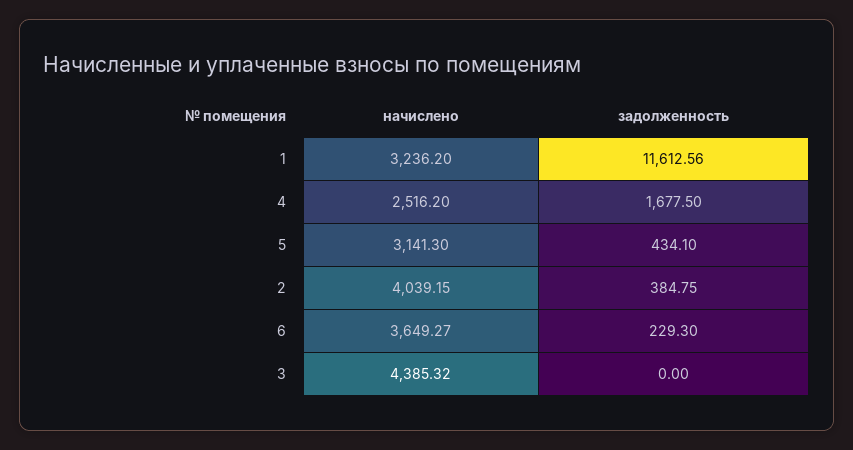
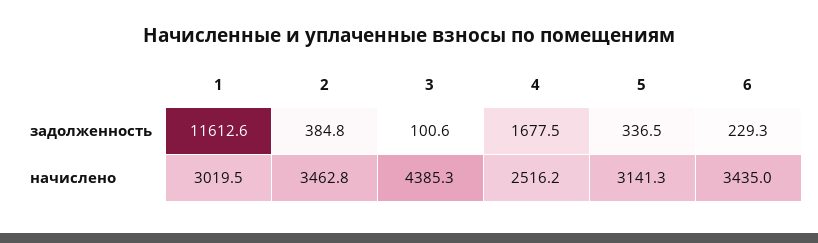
  {
    "начислено": {
-     "1": 3236.2,
+     "1": 3019.5,
      "4": 2516.2,
      "5": 3141.3,
-     "2": 4039.15,
+     "2": 3462.8,
-     "6": 3649.27,
+     "6": 3435,
      "3": 4385.32
    },
    "задолженность": {
      "1": 11612.56,
      "4": 1677.5,
-     "5": 434.1,
+     "5": 336.5,
      "2": 384.75,
      "6": 229.3,
-     "3": 0
+     "3": 100.6
    }
  }

